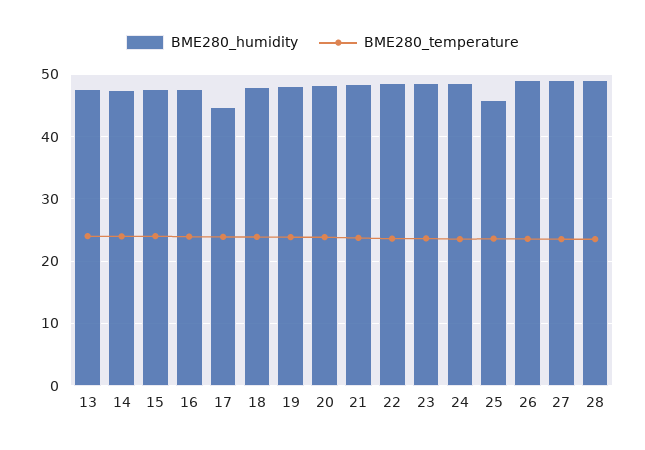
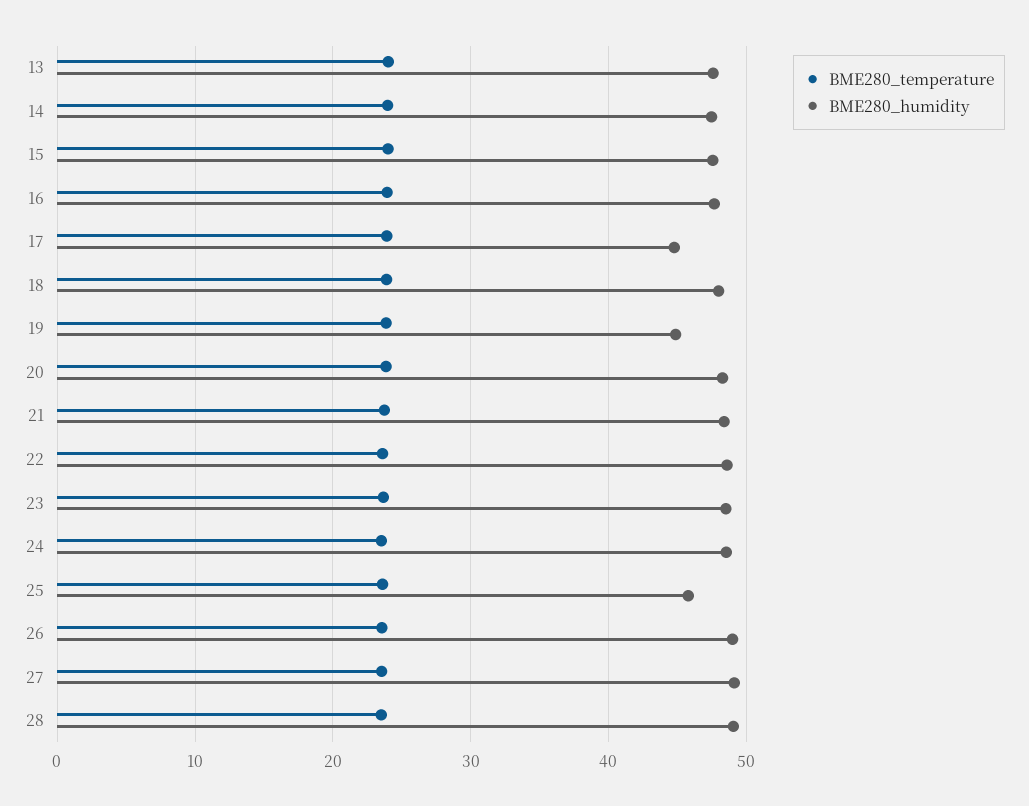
  {
    "BME280_humidity": {
      "13": 48,
      "14": 47,
      "15": 48,
      "16": 48,
      "17": 45,
      "18": 48,
-     "19": 48,
+     "19": 45,
      "20": 48,
      "21": 48,
      "22": 49,
      "23": 49,
      "24": 49,
      "25": 46,
      "26": 49,
      "27": 49,
      "28": 49
    },
    "BME280_temperature": {
      "13": 24,
      "14": 24,
      "15": 24,
      "16": 24,
      "17": 24,
      "18": 24,
      "19": 24,
      "20": 24,
      "21": 24,
      "22": 24,
      "23": 24,
      "24": 24,
      "25": 24,
      "26": 24,
      "27": 24,
      "28": 24
    }
  }

